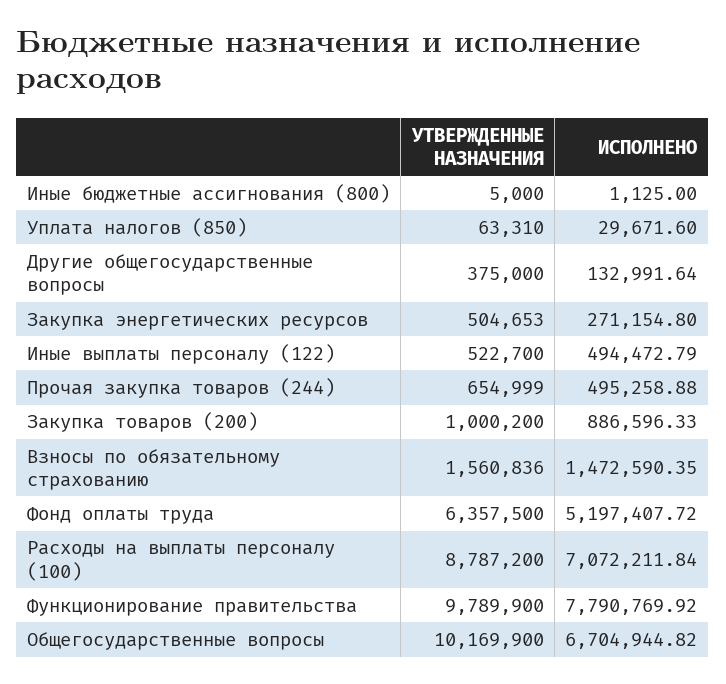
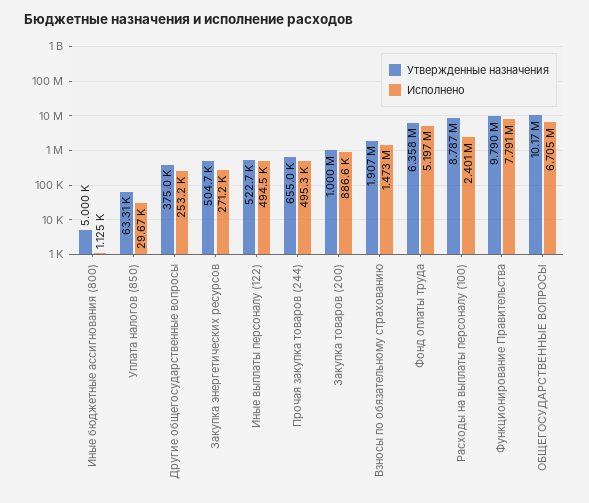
  {
    "УТВЕРЖДЕННЫЕ НАЗНАЧЕНИЯ": {
      "Иные бюджетные ассигнования (800)": 5000,
      "Уплата налогов (850)": 63310,
      "Другие общегосударственные вопросы": 375000,
      "Закупка энергетических ресурсов": 504653,
      "Иные выплаты персоналу (122)": 522700,
      "Прочая закупка товаров (244)": 654999,
      "Закупка товаров (200)": 1000200,
-     "Взносы по обязательному страхованию": 1560836,
+     "Взносы по обязательному страхованию": 1907000,
      "Фонд оплаты труда": 6357500,
      "Расходы на выплаты персоналу (100)": 8787200,
      "Функционирование правительства": 9789900,
      "Общегосударственные вопросы": 10169900
    },
    "ИСПОЛНЕНО": {
      "Иные бюджетные ассигнования (800)": 1125,
      "Уплата налогов (850)": 29671.6,
-     "Другие общегосударственные вопросы": 132991.64,
+     "Другие общегосударственные вопросы": 253200,
      "Закупка энергетических ресурсов": 271154.8,
      "Иные выплаты персоналу (122)": 494472.79,
      "Прочая закупка товаров (244)": 495258.88,
      "Закупка товаров (200)": 886596.33,
      "Взносы по обязательному страхованию": 1472590.35,
      "Фонд оплаты труда": 5197407.72,
-     "Расходы на выплаты персоналу (100)": 7072211.84,
+     "Расходы на выплаты персоналу (100)": 2401000,
      "Функционирование правительства": 7790769.92,
      "Общегосударственные вопросы": 6704944.82
    }
  }

